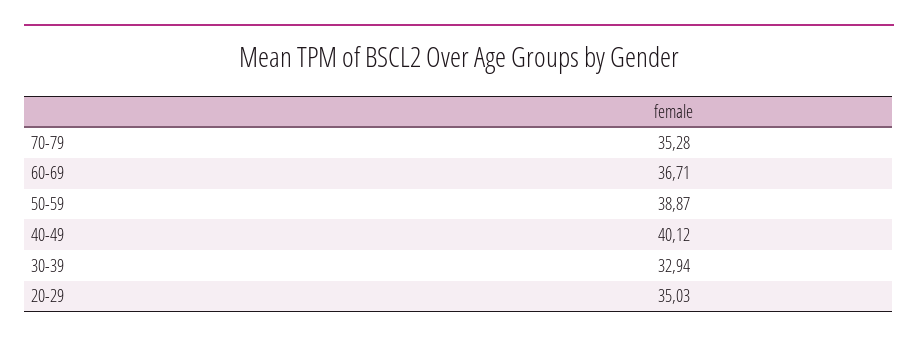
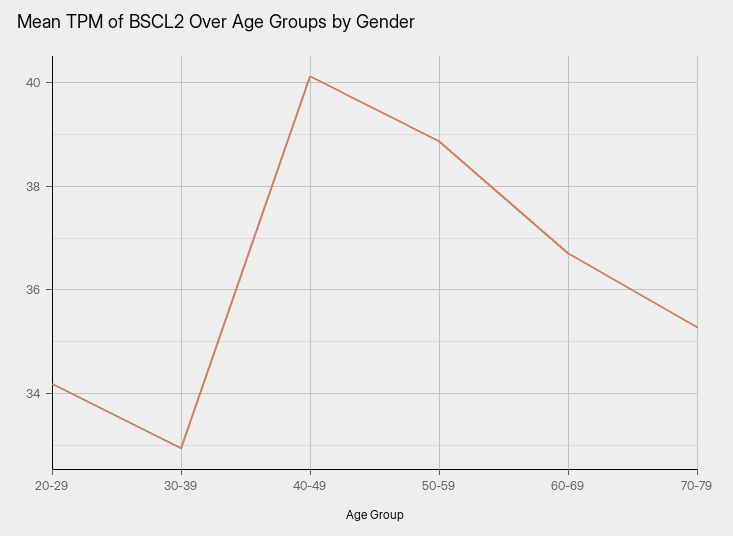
  {
    "70-79": 35.28,
    "60-69": 36.71,
    "50-59": 38.87,
    "40-49": 40.12,
    "30-39": 32.94,
-   "20-29": 35.03
+   "20-29": 34.2
  }

